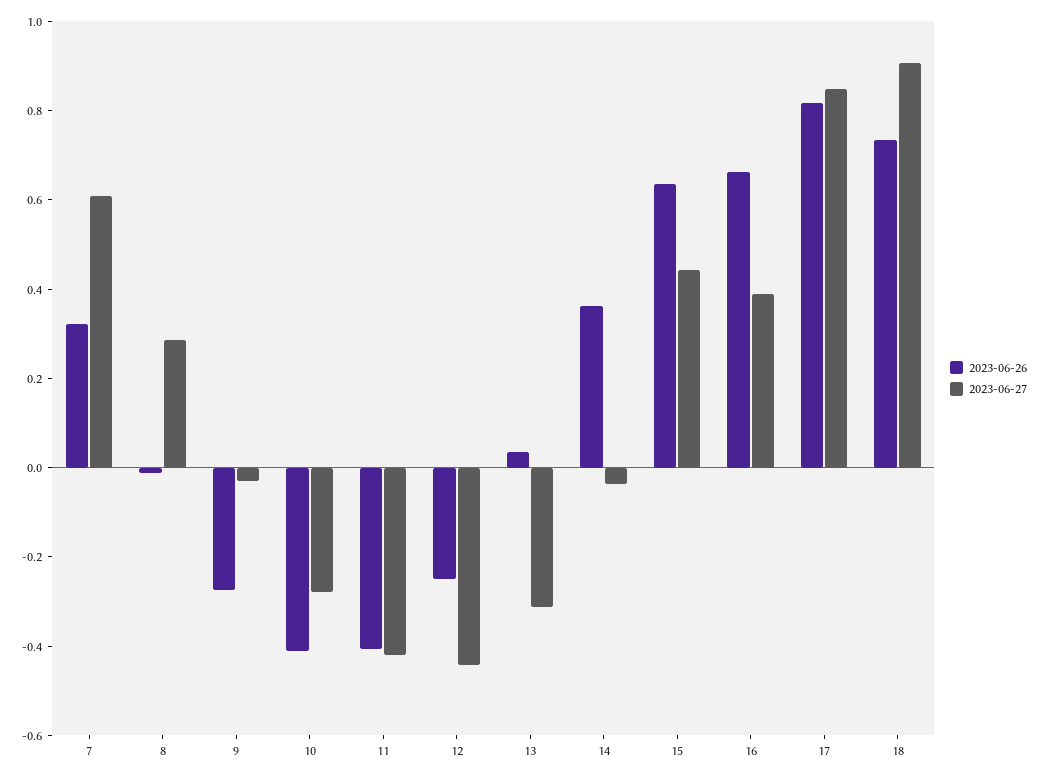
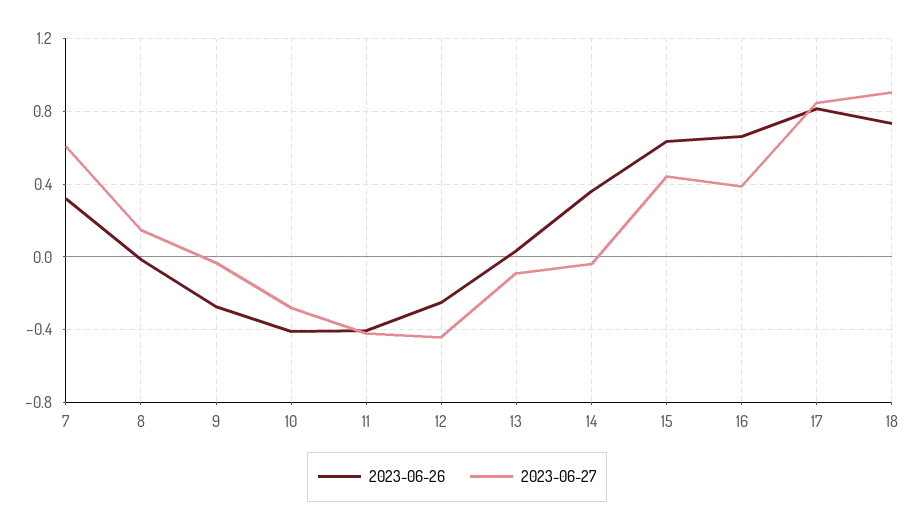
  {
    "2023-06-26": {
      "7": 0.3,
      "8": 0,
      "9": -0.25,
      "10": -0.4,
      "11": -0.4,
      "12": -0.25,
      "13": 0.05,
      "14": 0.35,
      "15": 0.65,
      "16": 0.65,
      "17": 0.8,
      "18": 0.75
    },
    "2023-06-27": {
      "7": 0.6,
-     "8": 0.3,
+     "8": 0.15,
      "9": -0.05,
      "10": -0.3,
      "11": -0.4,
      "12": -0.45,
-     "13": -0.3,
+     "13": -0.1,
      "14": -0.05,
      "15": 0.45,
      "16": 0.4,
      "17": 0.85,
      "18": 0.9
    }
  }

